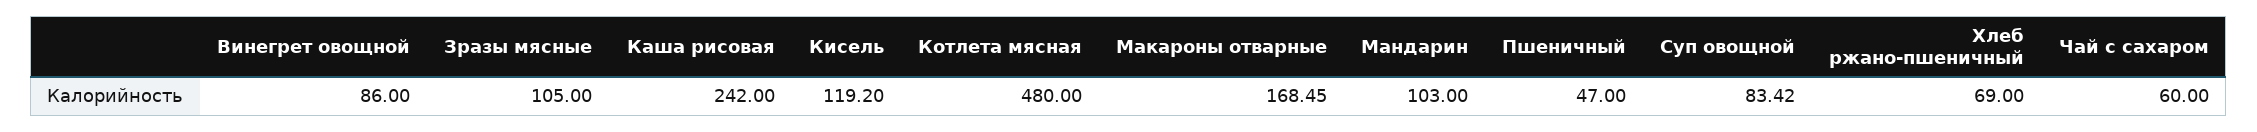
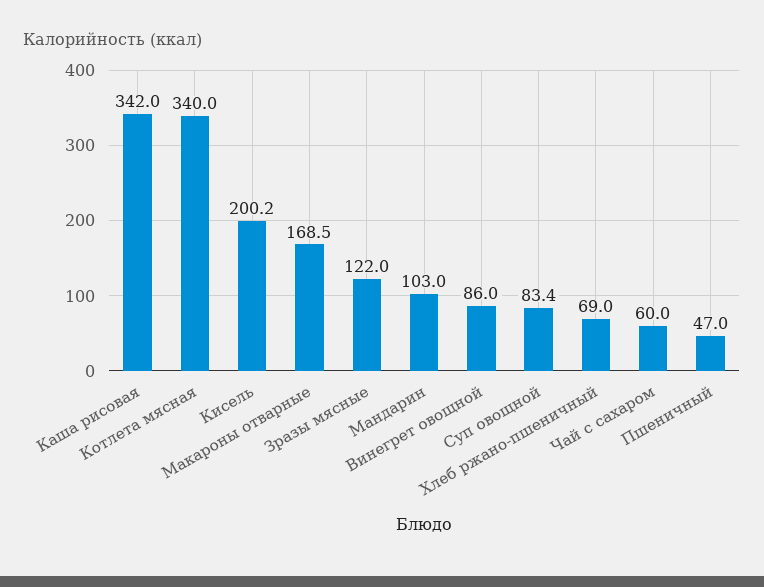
  {
    "Винегрет овощной": 86,
-   "Зразы мясные": 105,
+   "Зразы мясные": 122,
-   "Каша рисовая": 242,
+   "Каша рисовая": 342,
-   "Кисель": 119.2,
+   "Кисель": 200.2,
-   "Котлета мясная": 480,
+   "Котлета мясная": 340,
    "Макароны отварные": 168.45,
    "Мандарин": 103,
    "Пшеничный": 47,
    "Суп овощной": 83.42,
    "Хлеб ржано-пшеничный": 69,
    "Чай с сахаром": 60
  }

